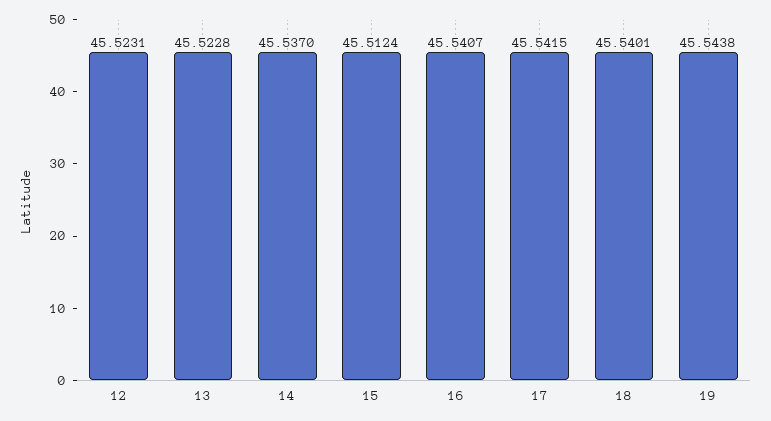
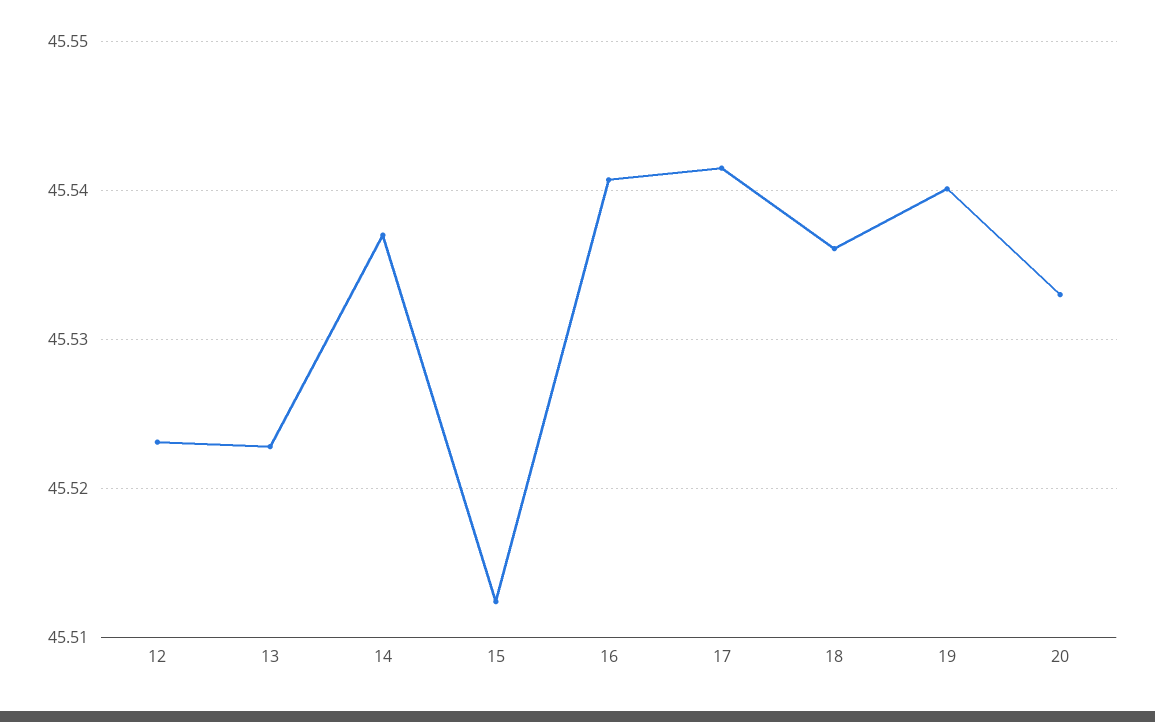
  {
    "12": 45.5231,
    "13": 45.5228,
    "14": 45.537,
    "15": 45.5124,
    "16": 45.5407,
    "17": 45.5415,
-   "18": 45.5401,
+   "18": 45.536,
-   "19": 45.5438
+   "19": 45.54,
+   "20": 45.533
  }

